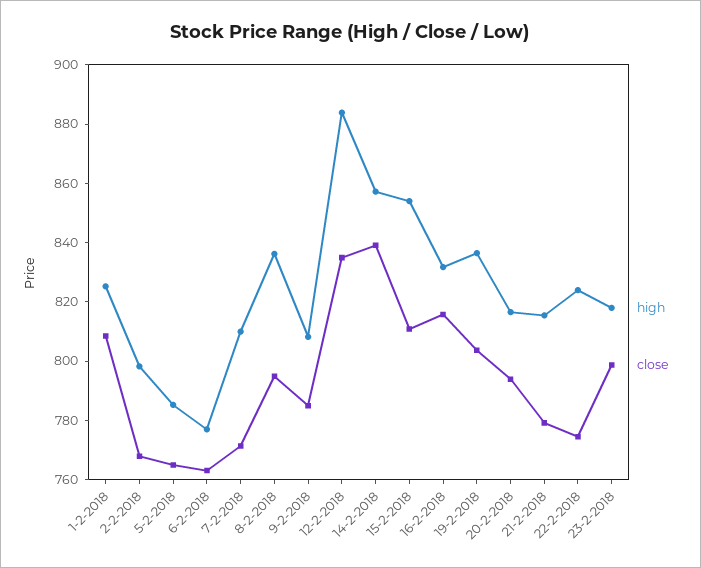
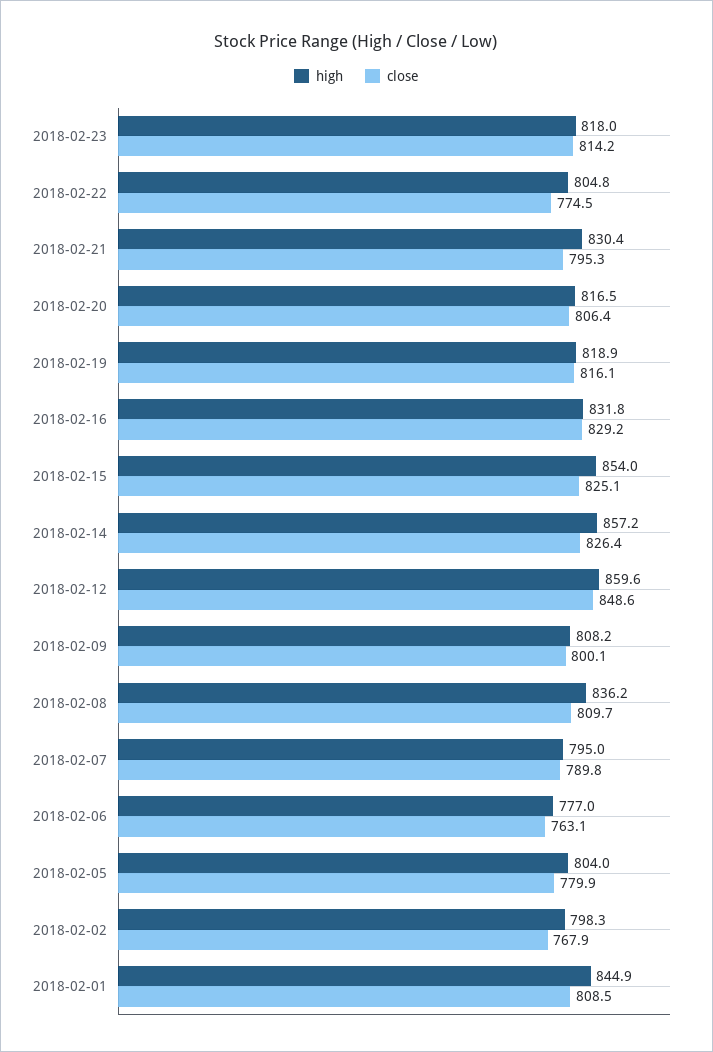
  {
    "high": {
-     "1-2-2018": 825,
+     "1-2-2018": 844.9,
      "2-2-2018": 798.3,
-     "5-2-2018": 785,
+     "5-2-2018": 804,
      "6-2-2018": 777,
-     "7-2-2018": 810,
+     "7-2-2018": 795,
      "8-2-2018": 836.2,
      "9-2-2018": 808.2,
-     "12-2-2018": 885,
+     "12-2-2018": 859.6,
      "14-2-2018": 857.2,
      "15-2-2018": 854,
      "16-2-2018": 831.8,
-     "19-2-2018": 835,
+     "19-2-2018": 818.9,
      "20-2-2018": 816.5,
-     "21-2-2018": 815,
+     "21-2-2018": 830.4,
-     "22-2-2018": 825,
+     "22-2-2018": 804.8,
      "23-2-2018": 818
    },
    "close": {
      "1-2-2018": 808.5,
      "2-2-2018": 767.9,
-     "5-2-2018": 765,
+     "5-2-2018": 779.9,
      "6-2-2018": 763.1,
-     "7-2-2018": 770,
+     "7-2-2018": 789.8,
-     "8-2-2018": 795,
+     "8-2-2018": 809.7,
-     "9-2-2018": 785,
+     "9-2-2018": 800.1,
-     "12-2-2018": 835,
+     "12-2-2018": 848.6,
-     "14-2-2018": 840,
+     "14-2-2018": 826.4,
-     "15-2-2018": 810,
+     "15-2-2018": 825.1,
-     "16-2-2018": 815,
+     "16-2-2018": 829.2,
-     "19-2-2018": 805,
+     "19-2-2018": 816.1,
-     "20-2-2018": 795,
+     "20-2-2018": 806.4,
-     "21-2-2018": 780,
+     "21-2-2018": 795.3,
      "22-2-2018": 774.5,
-     "23-2-2018": 800
+     "23-2-2018": 814.2
    }
  }

